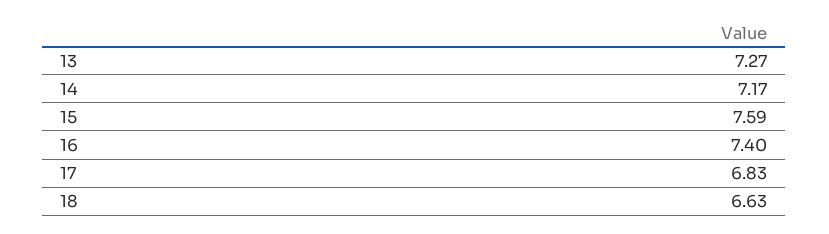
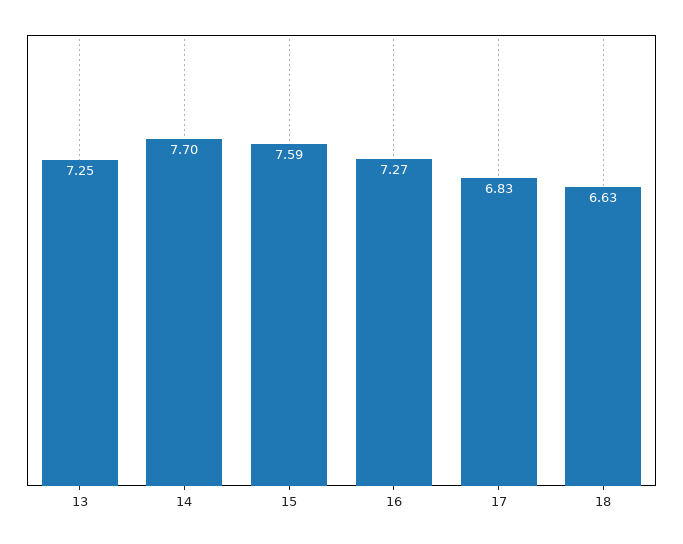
  {
-   "13": 7.27,
+   "13": 7.25,
-   "14": 7.17,
+   "14": 7.7,
    "15": 7.59,
-   "16": 7.4,
+   "16": 7.27,
    "17": 6.83,
    "18": 6.63
  }

